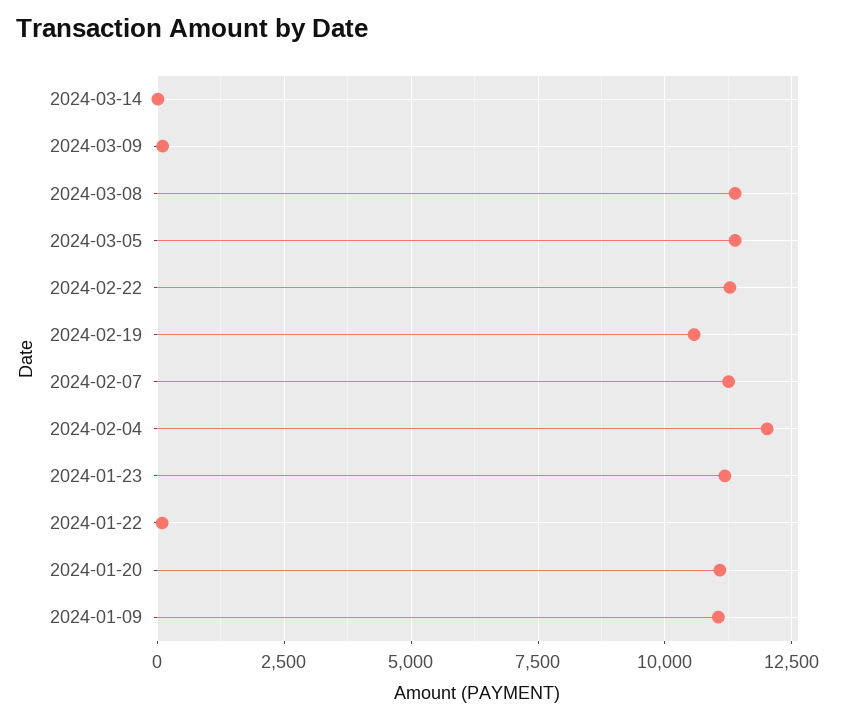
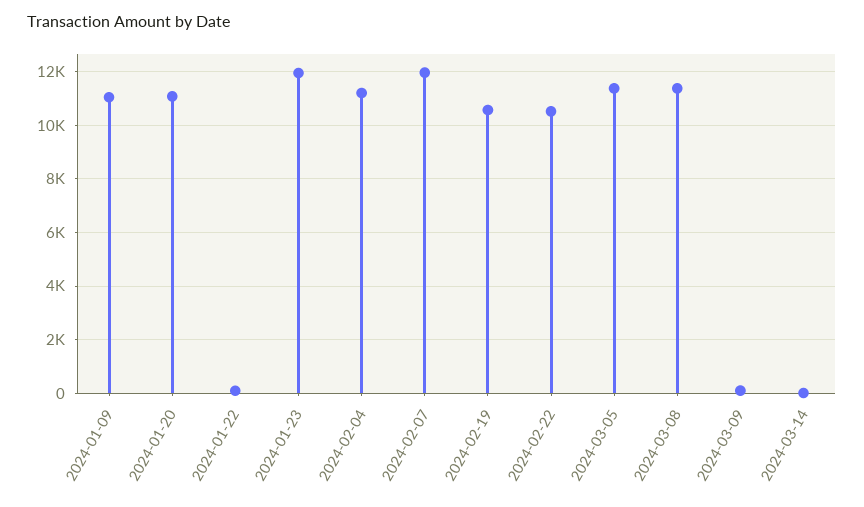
  {
    "2024-03-14": 0,
    "2024-03-09": 0,
    "2024-03-08": 11500,
    "2024-03-05": 11500,
-   "2024-02-22": 11250,
+   "2024-02-22": 10500,
    "2024-02-19": 10500,
-   "2024-02-07": 11250,
+   "2024-02-07": 12000,
-   "2024-02-04": 12000,
+   "2024-02-04": 11250,
-   "2024-01-23": 11250,
+   "2024-01-23": 12000,
    "2024-01-22": 0,
    "2024-01-20": 11000,
    "2024-01-09": 11000
  }

